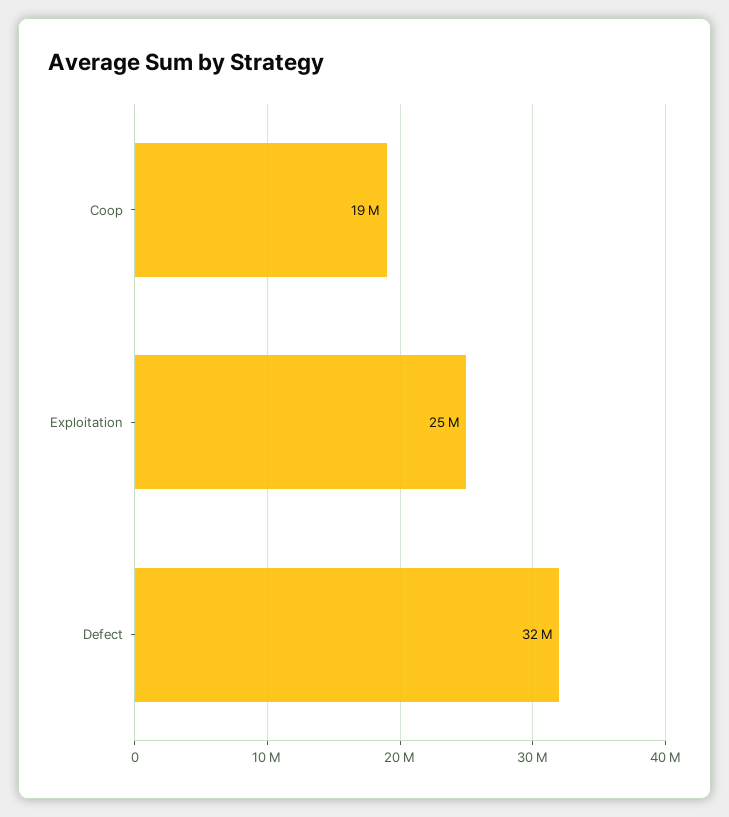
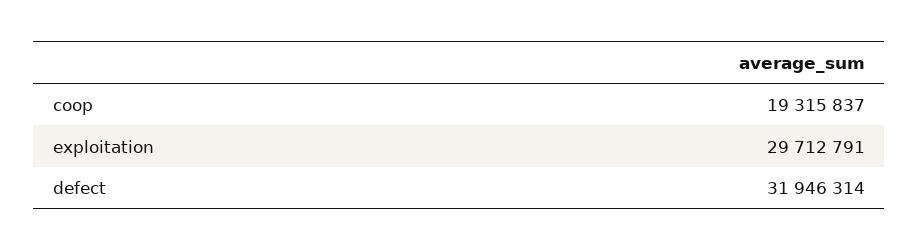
  {
    "Coop": 19315837,
-   "Exploitation": 25000000,
+   "Exploitation": 29712791,
    "Defect": 31946314
  }

